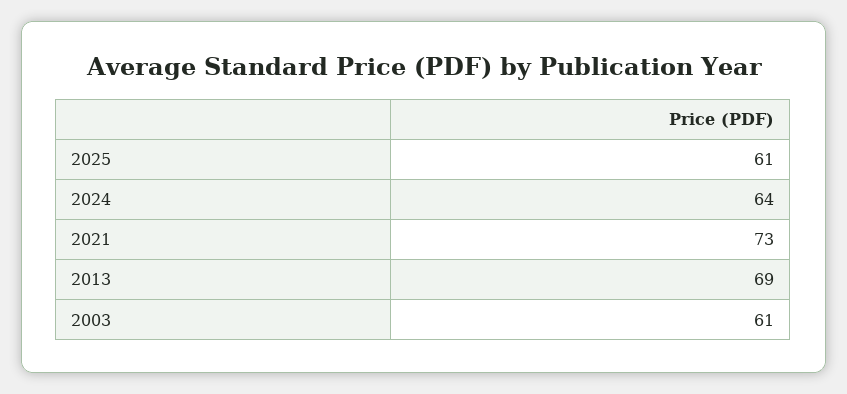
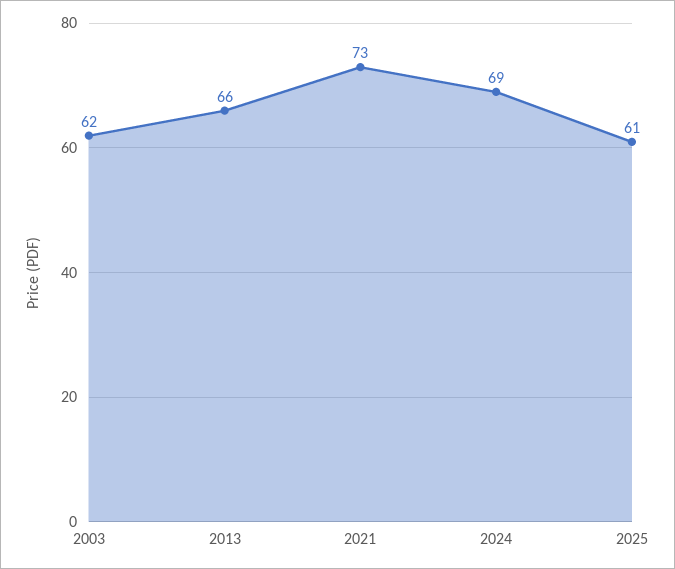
  {
    "2025": 61,
-   "2024": 64,
+   "2024": 69,
    "2021": 73,
-   "2013": 69,
+   "2013": 66,
-   "2003": 61
+   "2003": 62
  }

